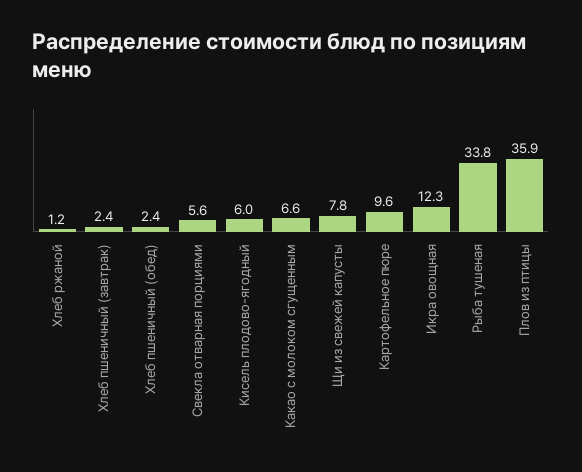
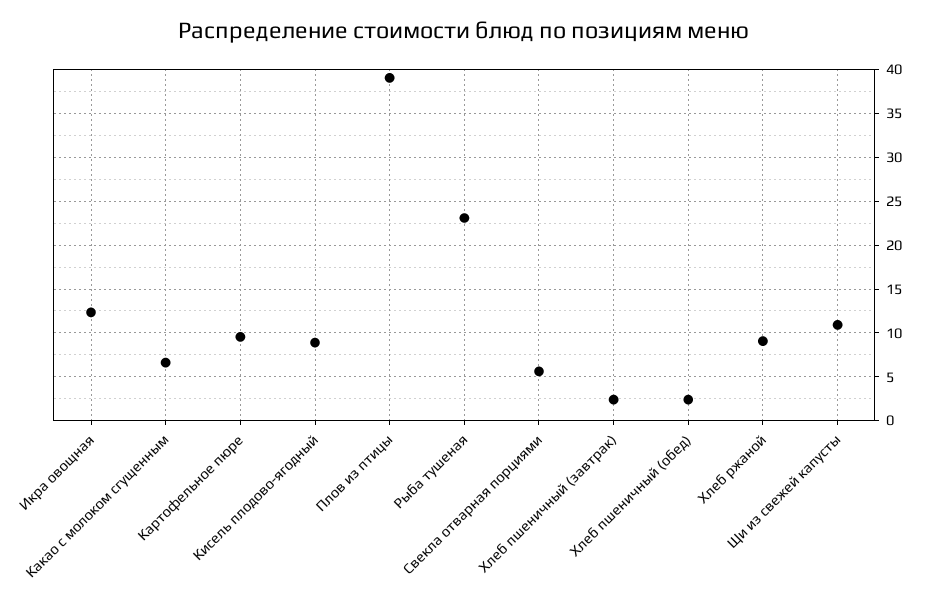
  {
-   "Хлеб ржаной": 1.2,
+   "Хлеб ржаной": 9,
    "Хлеб пшеничный (завтрак)": 2.4,
    "Хлеб пшеничный (обед)": 2.4,
    "Свекла отварная порциями": 5.6,
-   "Кисель плодово-ягодный": 6,
+   "Кисель плодово-ягодный": 9,
    "Какао с молоком сгущенным": 6.6,
-   "Щи из свежей капусты": 7.8,
+   "Щи из свежей капусты": 11,
    "Картофельное пюре": 9.6,
    "Икра овощная": 12.3,
-   "Рыба тушеная": 33.8,
+   "Рыба тушеная": 23,
-   "Плов из птицы": 35.9
+   "Плов из птицы": 39
  }

